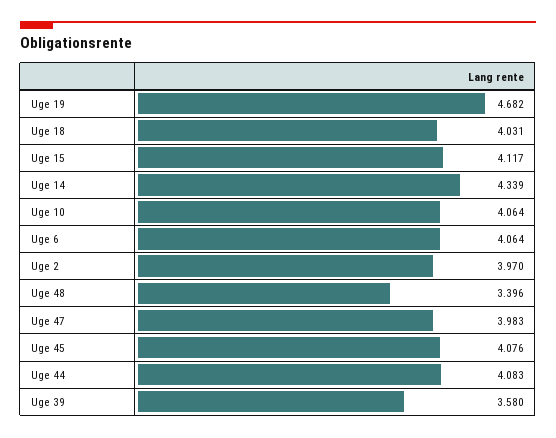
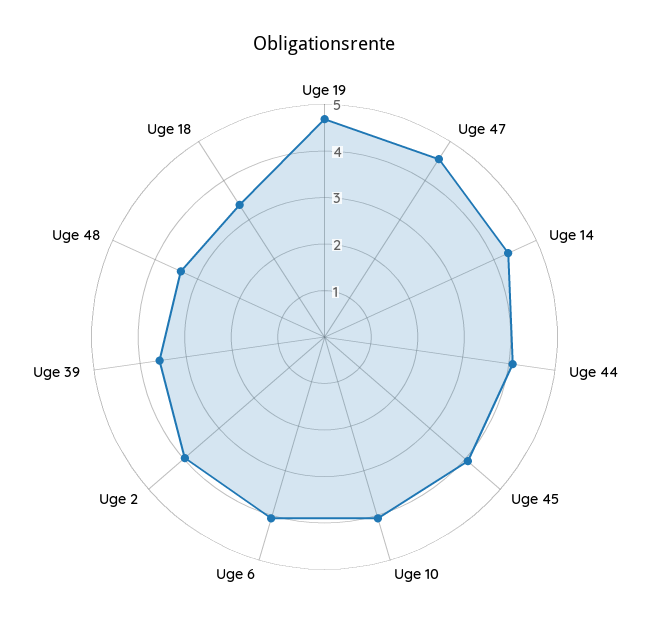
  {
    "Uge 19": 4.682,
-   "Uge 18": 4.031,
+   "Uge 18": 3.4,
-   "Uge 15": 4.117,
    "Uge 14": 4.339,
    "Uge 10": 4.064,
    "Uge 6": 4.064,
    "Uge 2": 3.97,
    "Uge 48": 3.396,
-   "Uge 47": 3.983,
+   "Uge 47": 4.6,
    "Uge 45": 4.076,
    "Uge 44": 4.083,
    "Uge 39": 3.58
  }

